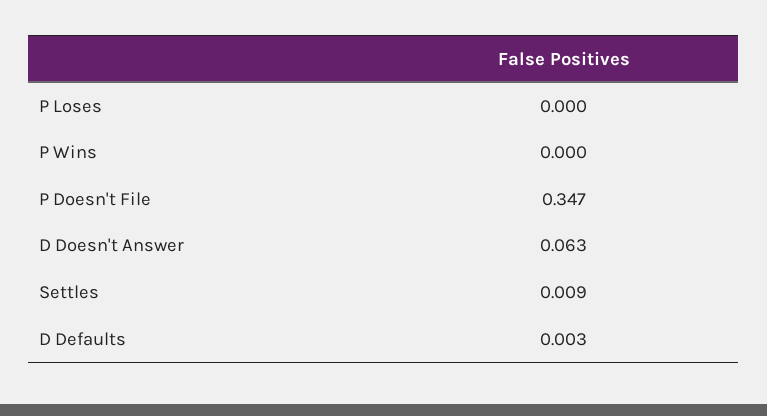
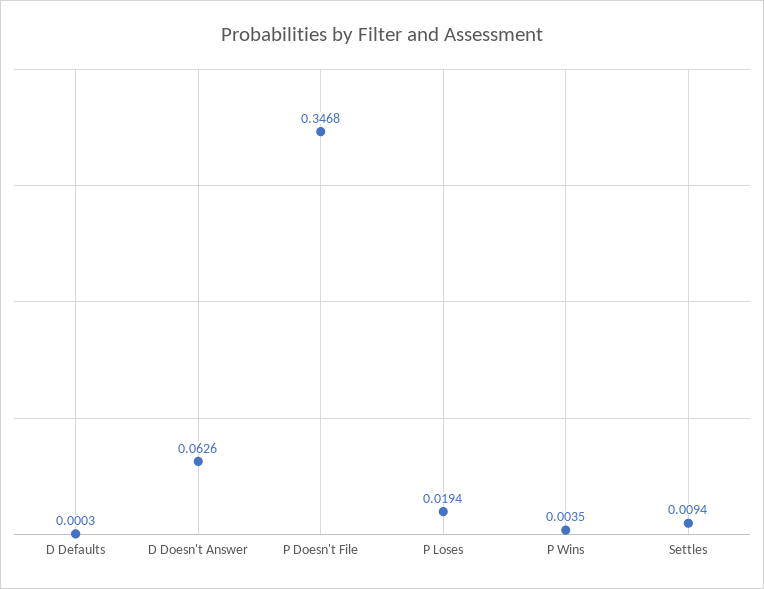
  {
-   "P Loses": 0,
+   "P Loses": 0.0194,
-   "P Wins": 0,
+   "P Wins": 0.0035,
    "P Doesn't File": 0.3468,
    "D Doesn't Answer": 0.0626,
    "Settles": 0.0094,
-   "D Defaults": 0.003
+   "D Defaults": 0.0003
  }

